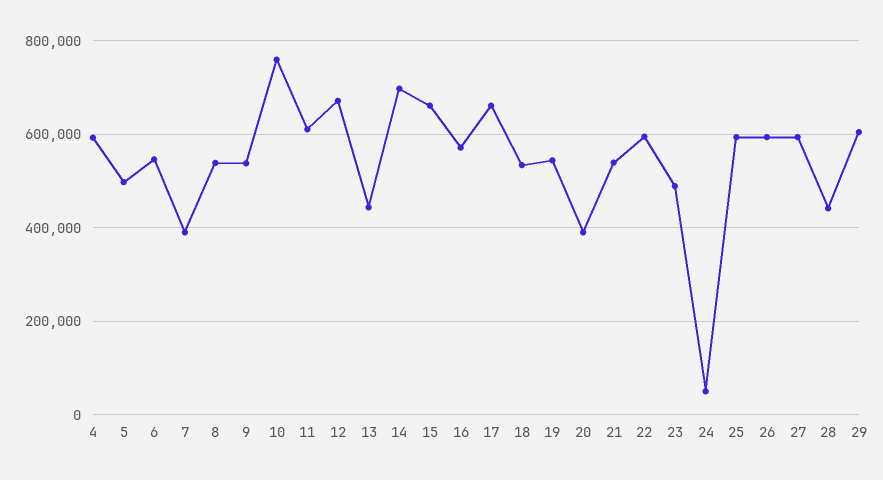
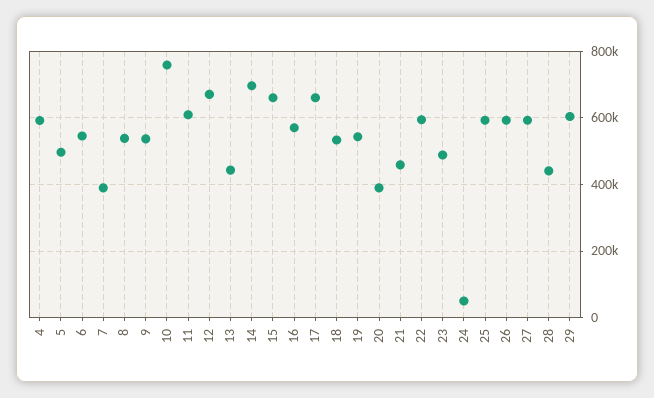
  {
    "4": 600000,
    "5": 500000,
    "6": 540000,
    "7": 380000,
    "8": 540000,
    "9": 540000,
    "10": 760000,
    "11": 600000,
    "12": 680000,
    "13": 440000,
    "14": 700000,
    "15": 660000,
    "16": 580000,
    "17": 660000,
    "18": 540000,
    "19": 540000,
    "20": 380000,
-   "21": 540000,
+   "21": 460000,
    "22": 600000,
    "23": 480000,
    "24": 40000,
    "25": 600000,
    "26": 600000,
    "27": 600000,
    "28": 440000,
    "29": 600000
  }

